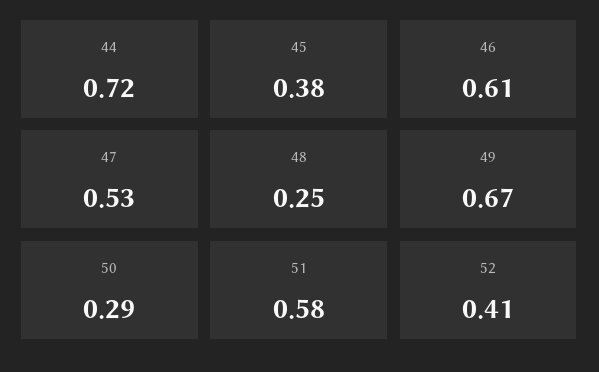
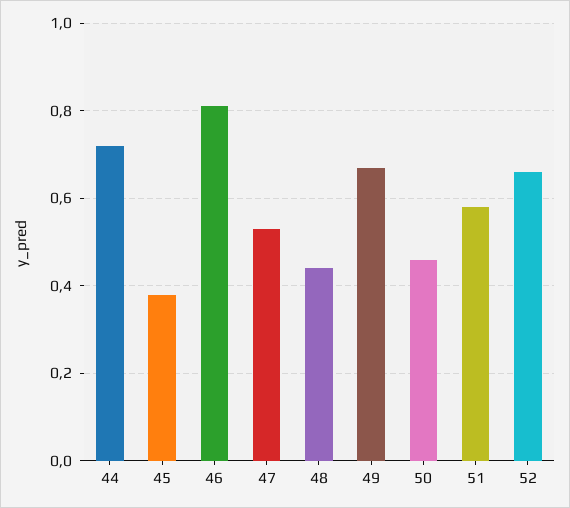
  {
    "44": 0.72,
    "45": 0.38,
-   "46": 0.61,
+   "46": 0.8,
    "47": 0.53,
-   "48": 0.25,
+   "48": 0.45,
    "49": 0.67,
-   "50": 0.29,
+   "50": 0.45,
    "51": 0.58,
-   "52": 0.41
+   "52": 0.65
  }

